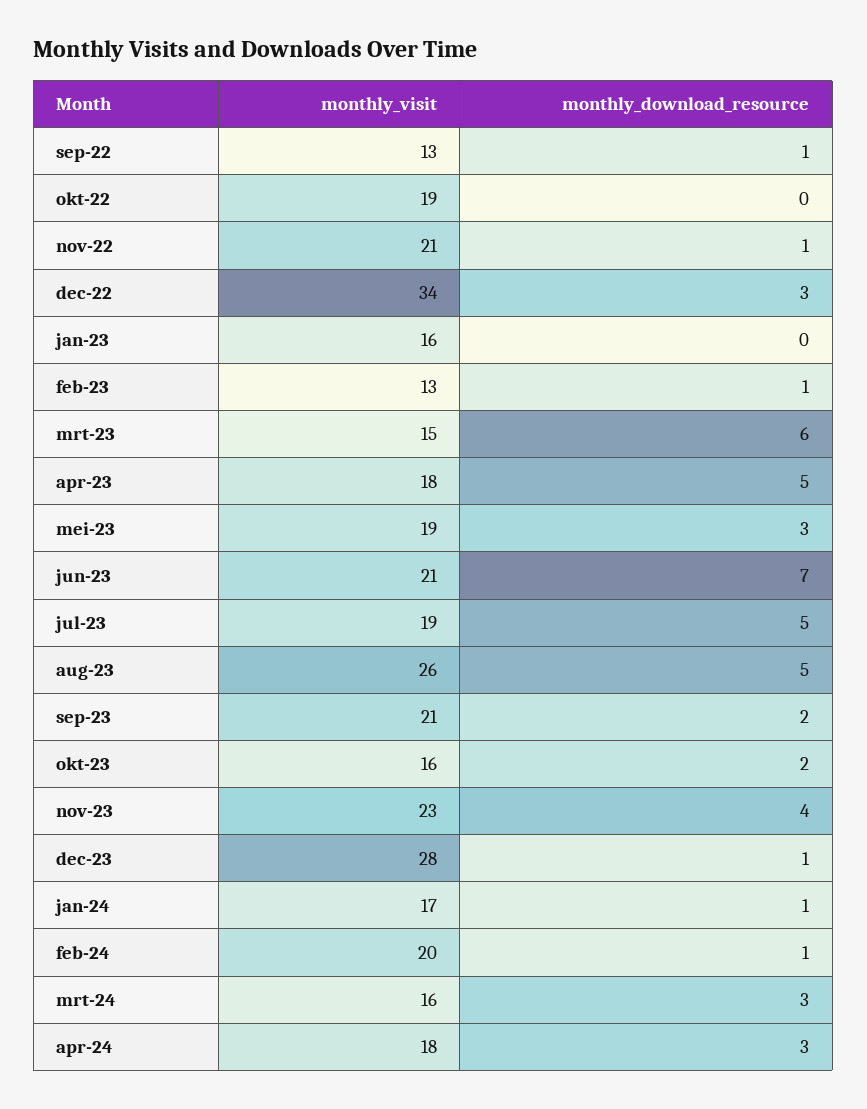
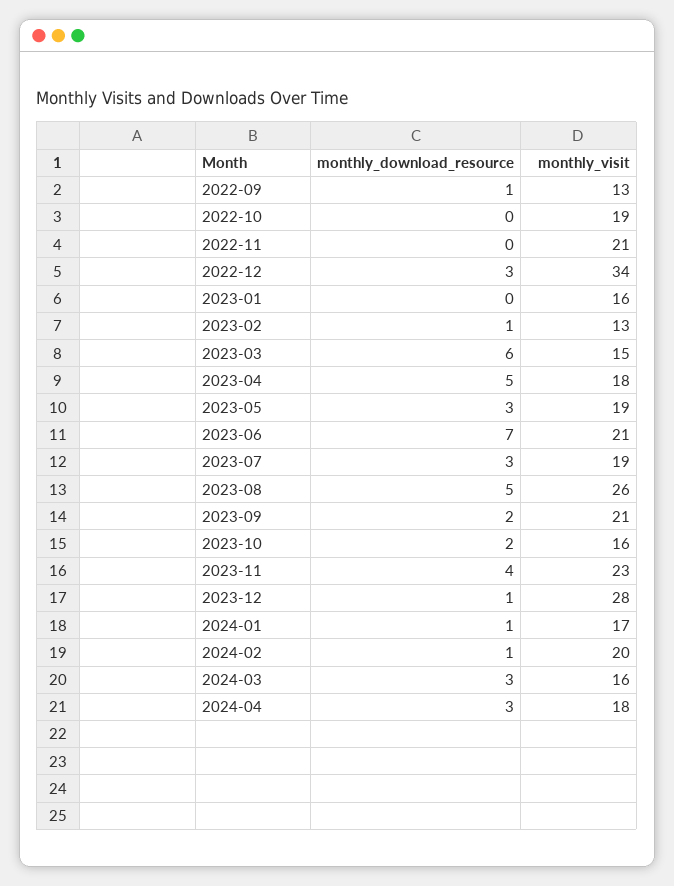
  {
    "monthly_visit": {
      "sep-22": 13,
      "okt-22": 19,
      "nov-22": 21,
      "dec-22": 34,
      "jan-23": 16,
      "feb-23": 13,
      "mrt-23": 15,
      "apr-23": 18,
      "mei-23": 19,
      "jun-23": 21,
      "jul-23": 19,
      "aug-23": 26,
      "sep-23": 21,
      "okt-23": 16,
      "nov-23": 23,
      "dec-23": 28,
      "jan-24": 17,
      "feb-24": 20,
      "mrt-24": 16,
      "apr-24": 18
    },
    "monthly_download_resource": {
      "sep-22": 1,
      "okt-22": 0,
-     "nov-22": 1,
+     "nov-22": 0,
      "dec-22": 3,
      "jan-23": 0,
      "feb-23": 1,
      "mrt-23": 6,
      "apr-23": 5,
      "mei-23": 3,
      "jun-23": 7,
-     "jul-23": 5,
+     "jul-23": 3,
      "aug-23": 5,
      "sep-23": 2,
      "okt-23": 2,
      "nov-23": 4,
      "dec-23": 1,
      "jan-24": 1,
      "feb-24": 1,
      "mrt-24": 3,
      "apr-24": 3
    }
  }

